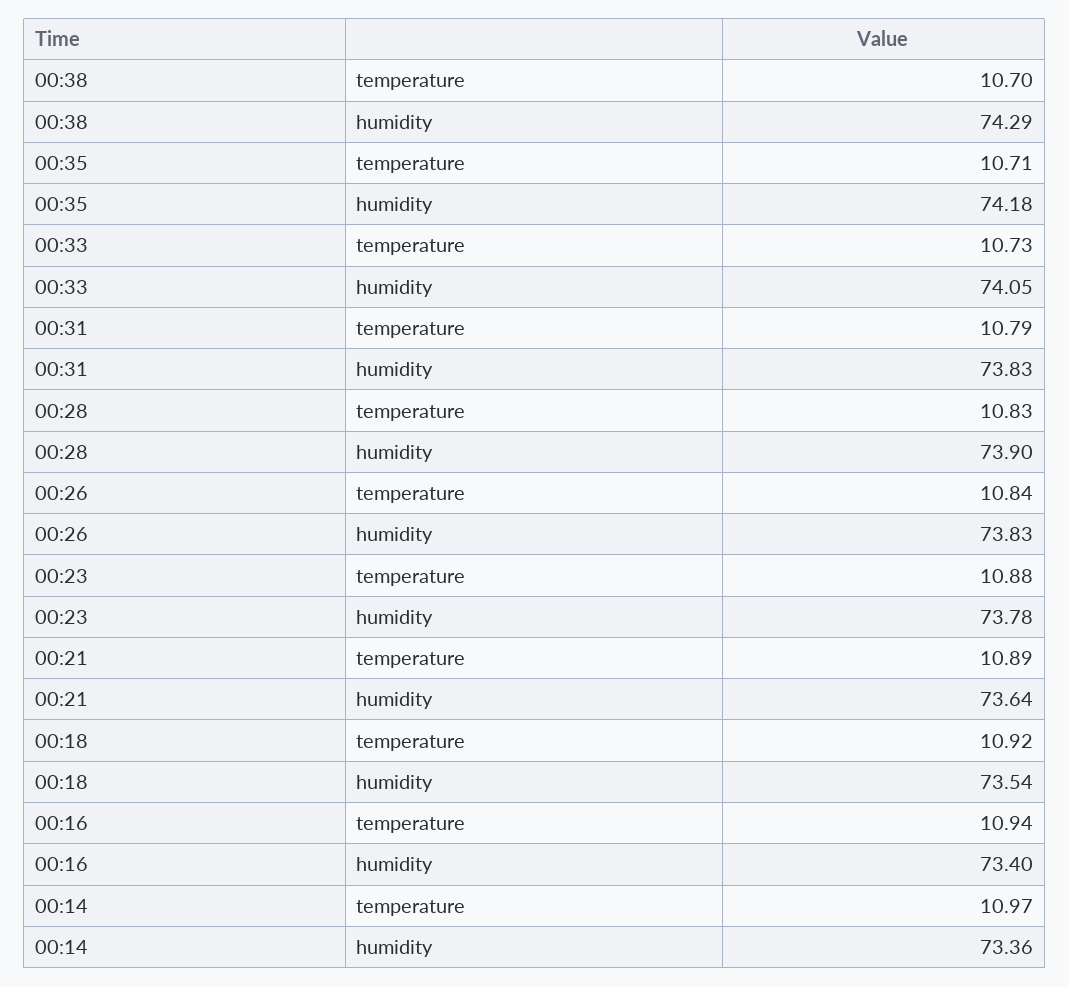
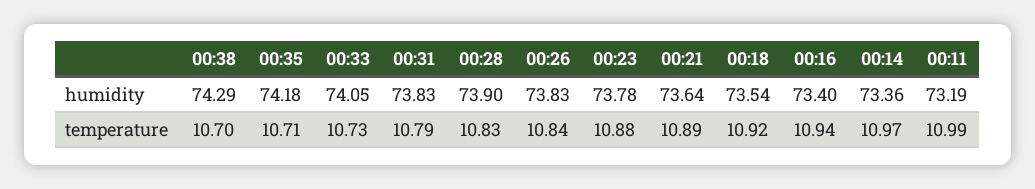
  {
    "00:38": {
      "temperature": 10.7,
      "humidity": 74.29
    },
    "00:35": {
      "temperature": 10.71,
      "humidity": 74.18
    },
    "00:33": {
      "temperature": 10.73,
      "humidity": 74.05
    },
    "00:31": {
      "temperature": 10.79,
      "humidity": 73.83
    },
    "00:28": {
      "temperature": 10.83,
      "humidity": 73.9
    },
    "00:26": {
      "temperature": 10.84,
      "humidity": 73.83
    },
    "00:23": {
      "temperature": 10.88,
      "humidity": 73.78
    },
    "00:21": {
      "temperature": 10.89,
      "humidity": 73.64
    },
    "00:18": {
      "temperature": 10.92,
      "humidity": 73.54
    },
    "00:16": {
      "temperature": 10.94,
      "humidity": 73.4
    },
    "00:14": {
      "temperature": 10.97,
      "humidity": 73.36
-   }
+   },
+   "00:11": {
+     "humidity": 73.19,
+     "temperature": 10.99
+   }
  }

